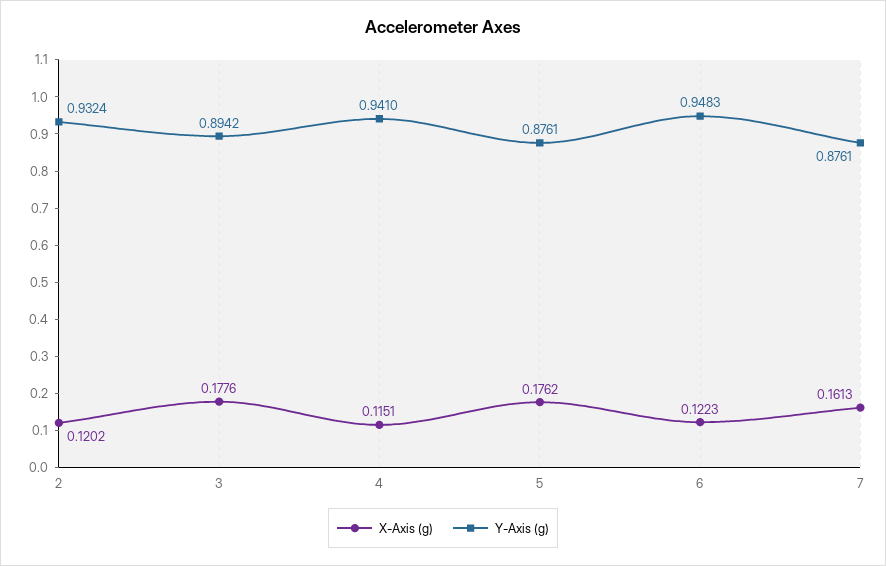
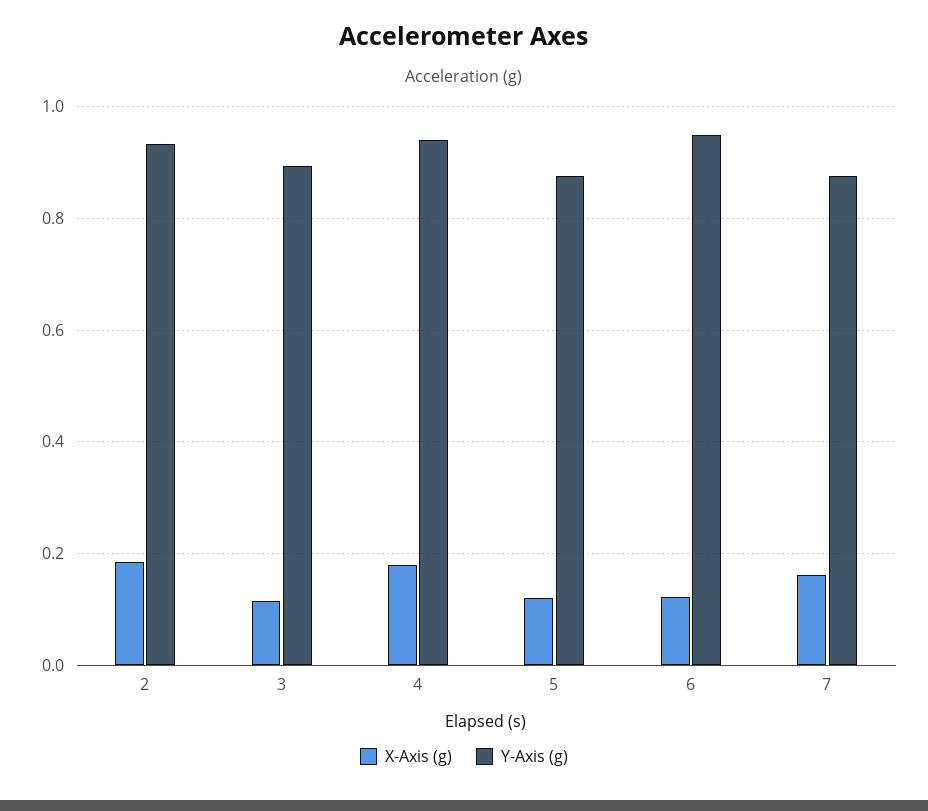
  {
    "X-Axis (g)": {
-     "2": 0.1202,
+     "2": 0.18,
-     "3": 0.1776,
+     "3": 0.12,
-     "4": 0.1151,
+     "4": 0.18,
-     "5": 0.1762,
+     "5": 0.12,
      "6": 0.1223,
      "7": 0.1613
    },
    "Y-Axis (g)": {
      "2": 0.9324,
      "3": 0.8942,
      "4": 0.941,
      "5": 0.8761,
      "6": 0.9483,
      "7": 0.8761
    }
  }

